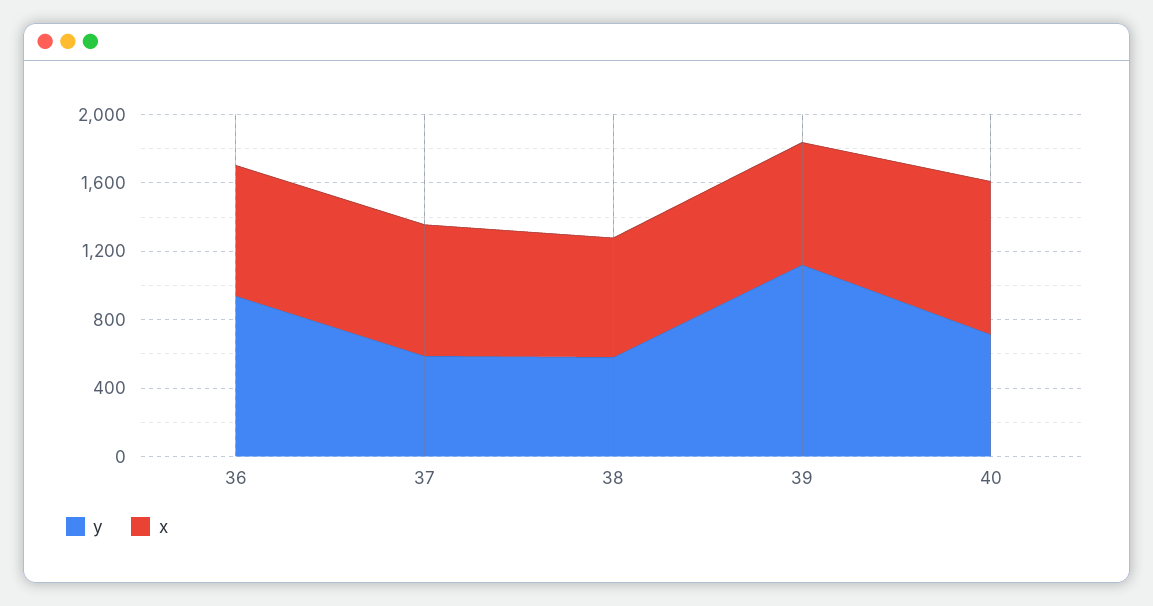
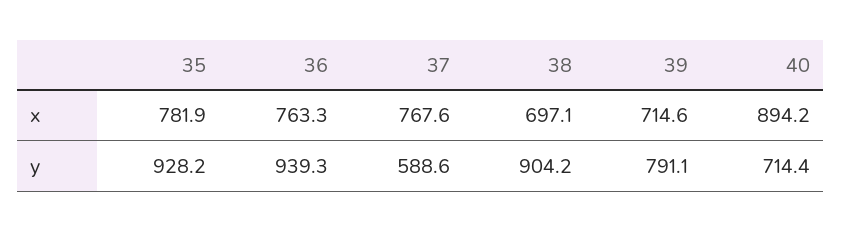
  {
    "y": {
      "36": 939.3,
      "37": 588.6,
-     "38": 600,
+     "38": 904.2,
-     "39": 1100,
+     "39": 791.1,
-     "40": 714.4
+     "40": 714.4,
+     "35": 928.2
    },
    "x": {
      "36": 763.3,
      "37": 767.6,
      "38": 697.1,
      "39": 714.6,
-     "40": 894.2
+     "40": 894.2,
+     "35": 781.9
    }
  }

